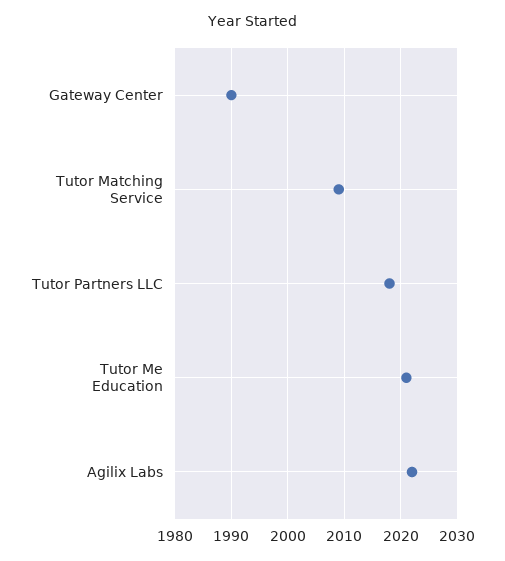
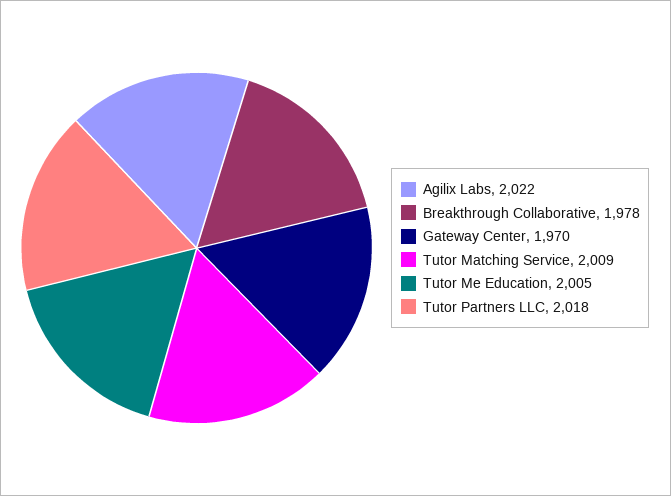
  {
-   "Gateway Center": 1990,
+   "Gateway Center": 1970,
    "Tutor Matching Service": 2009,
    "Tutor Partners LLC": 2018,
-   "Tutor Me Education": 2020,
+   "Tutor Me Education": 2005,
-   "Agilix Labs": 2022
+   "Agilix Labs": 2022,
+   "Breakthrough Collaborative": 1978
  }

